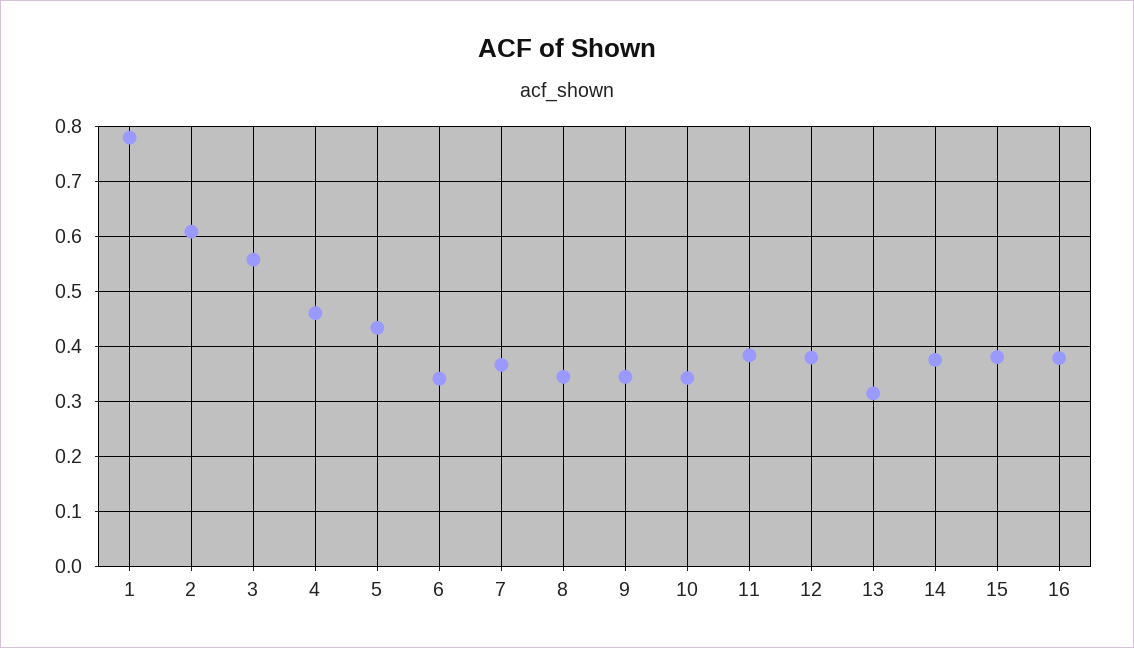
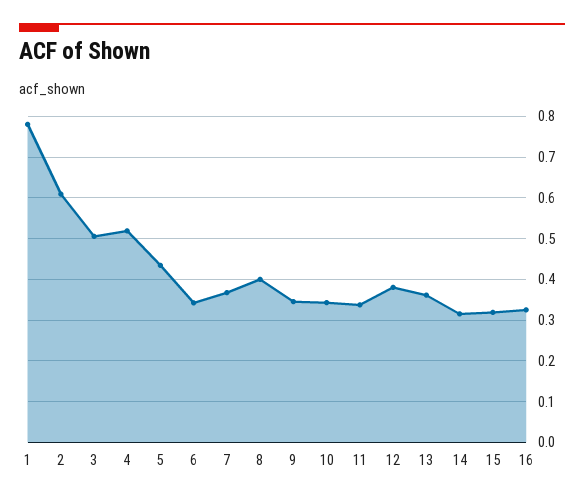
  {
    "1": 0.78,
    "2": 0.6,
-   "3": 0.56,
+   "3": 0.5,
-   "4": 0.46,
+   "4": 0.52,
    "5": 0.44,
    "6": 0.34,
    "7": 0.36,
-   "8": 0.34,
+   "8": 0.4,
    "9": 0.34,
    "10": 0.34,
-   "11": 0.38,
+   "11": 0.34,
    "12": 0.38,
-   "13": 0.32,
+   "13": 0.36,
-   "14": 0.38,
+   "14": 0.32,
-   "15": 0.38,
+   "15": 0.32,
-   "16": 0.38
+   "16": 0.32
  }

